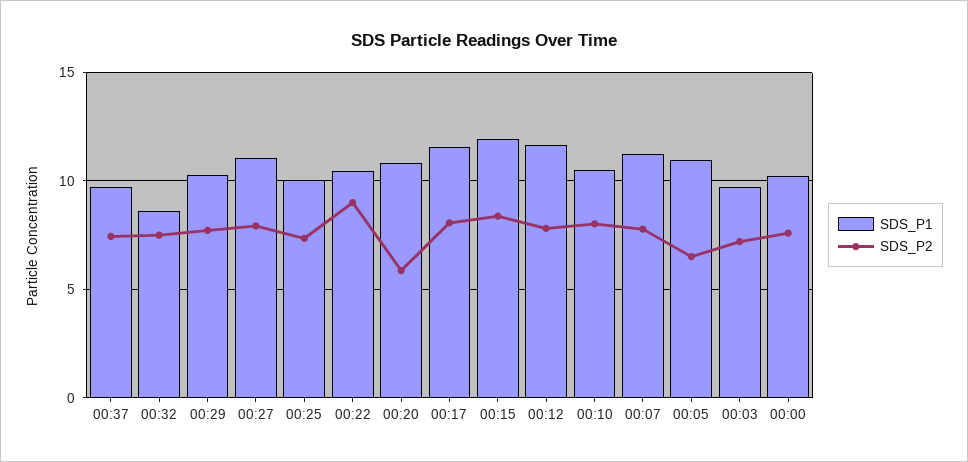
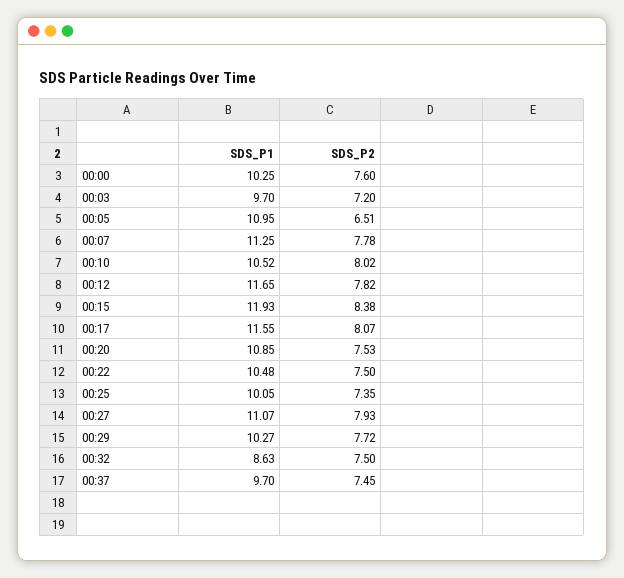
  {
    "SDS_P1": {
      "00:37": 9.7,
      "00:32": 8.63,
      "00:29": 10.27,
      "00:27": 11.07,
      "00:25": 10.05,
      "00:22": 10.48,
      "00:20": 10.85,
      "00:17": 11.55,
      "00:15": 11.93,
      "00:12": 11.65,
      "00:10": 10.52,
      "00:07": 11.25,
      "00:05": 10.95,
      "00:03": 9.7,
      "00:00": 10.25
    },
    "SDS_P2": {
      "00:37": 7.45,
      "00:32": 7.5,
      "00:29": 7.72,
      "00:27": 7.93,
      "00:25": 7.35,
-     "00:22": 9,
+     "00:22": 7.5,
-     "00:20": 6,
+     "00:20": 7.53,
      "00:17": 8.07,
      "00:15": 8.38,
      "00:12": 7.82,
      "00:10": 8.02,
      "00:07": 7.78,
      "00:05": 6.51,
      "00:03": 7.2,
      "00:00": 7.6
    }
  }

